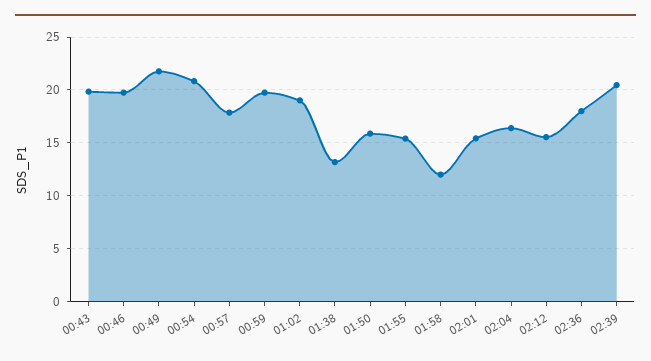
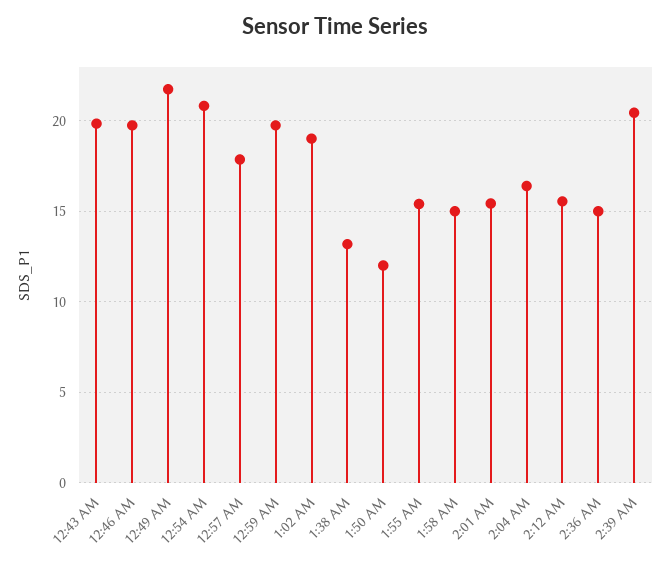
  {
    "00:43": 20,
    "00:46": 20,
    "00:49": 22,
    "00:54": 21,
    "00:57": 18,
    "00:59": 20,
    "01:02": 19,
    "01:38": 13,
-   "01:50": 16,
+   "01:50": 12,
    "01:55": 15.5,
-   "01:58": 12,
+   "01:58": 15,
    "02:01": 15.5,
    "02:04": 16.5,
    "02:12": 15.5,
-   "02:36": 18,
+   "02:36": 15,
    "02:39": 20.5
  }

